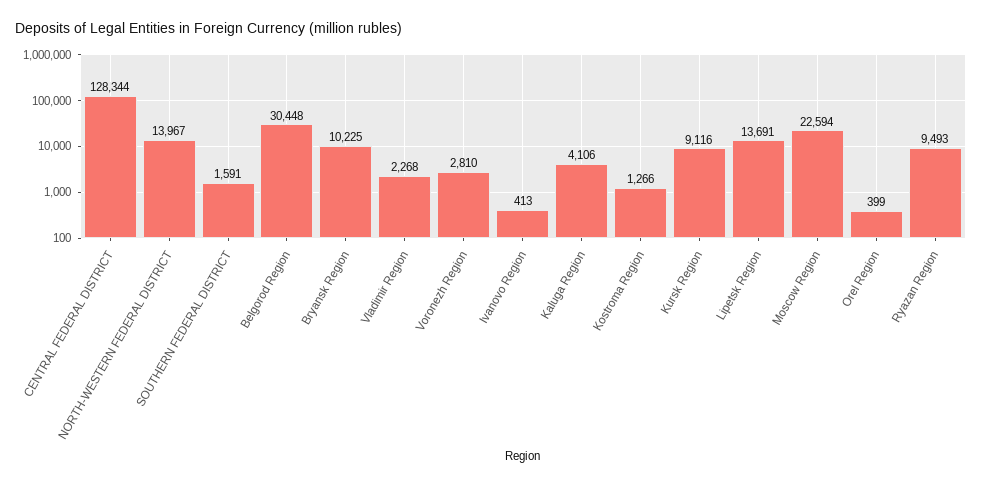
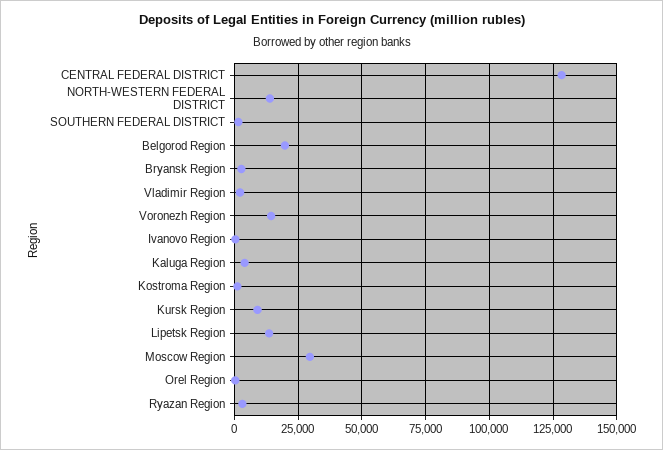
  {
    "CENTRAL FEDERAL DISTRICT": 128344,
    "NORTH-WESTERN FEDERAL DISTRICT": 13967,
    "SOUTHERN FEDERAL DISTRICT": 1591,
-   "Belgorod Region": 30448,
+   "Belgorod Region": 20000,
-   "Bryansk Region": 10225,
+   "Bryansk Region": 2500,
    "Vladimir Region": 2268,
-   "Voronezh Region": 2810,
+   "Voronezh Region": 15000,
    "Ivanovo Region": 413,
    "Kaluga Region": 4106,
    "Kostroma Region": 1266,
    "Kursk Region": 9116,
    "Lipetsk Region": 13691,
-   "Moscow Region": 22594,
+   "Moscow Region": 30000,
    "Orel Region": 399,
-   "Ryazan Region": 9493
+   "Ryazan Region": 2500
  }

